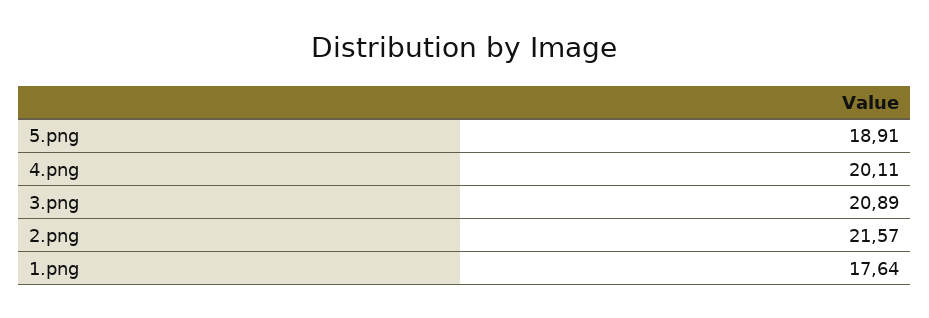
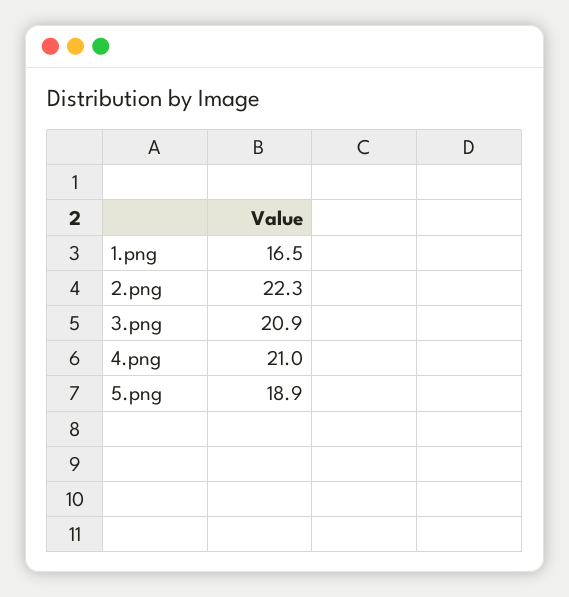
  {
    "5.png": 18.91,
-   "4.png": 20.11,
+   "4.png": 21,
    "3.png": 20.89,
-   "2.png": 21.57,
+   "2.png": 22.3,
-   "1.png": 17.64
+   "1.png": 16.5
  }

